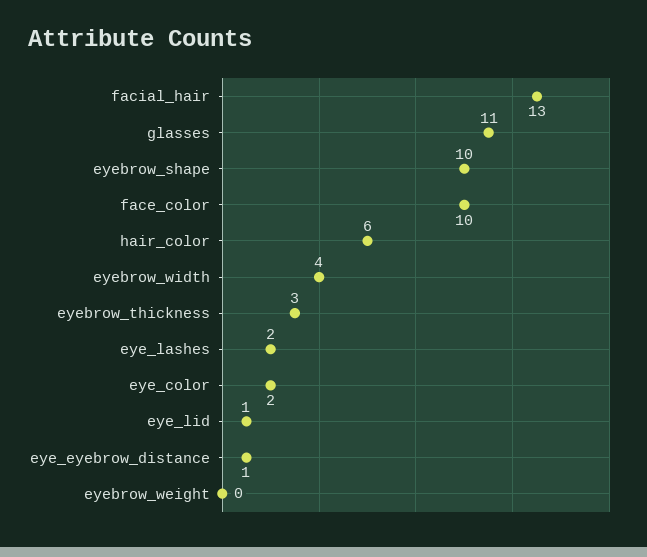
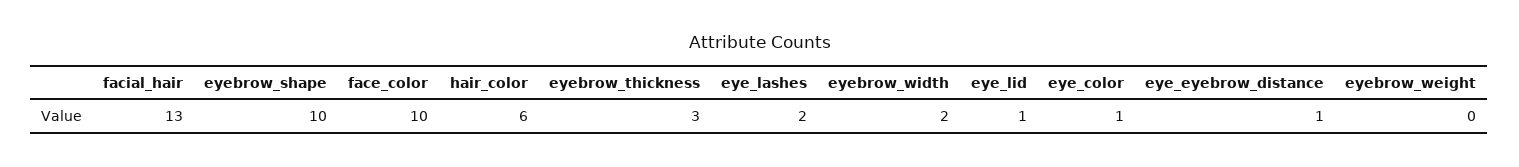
  {
    "facial_hair": 13,
-   "glasses": 11,
    "eyebrow_shape": 10,
    "face_color": 10,
    "hair_color": 6,
-   "eyebrow_width": 4,
+   "eyebrow_width": 2,
    "eyebrow_thickness": 3,
    "eye_lashes": 2,
-   "eye_color": 2,
+   "eye_color": 1,
    "eye_lid": 1,
    "eye_eyebrow_distance": 1,
    "eyebrow_weight": 0
  }

